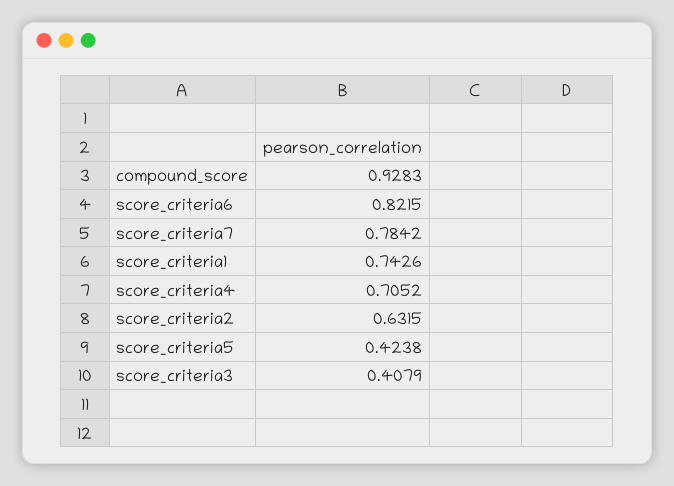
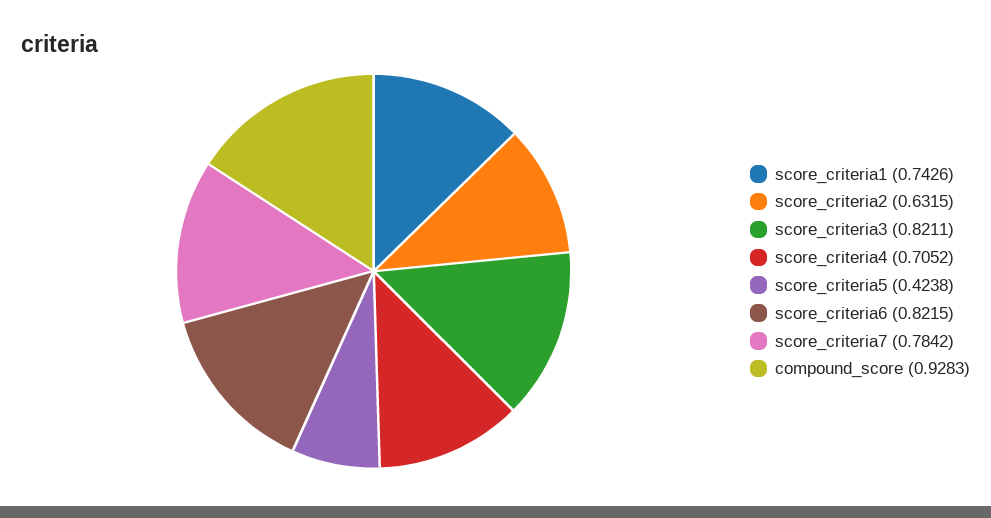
  {
    "compound_score": 0.9283,
    "score_criteria6": 0.8215,
    "score_criteria7": 0.7842,
    "score_criteria1": 0.7426,
    "score_criteria4": 0.7052,
    "score_criteria2": 0.6315,
    "score_criteria5": 0.4238,
-   "score_criteria3": 0.4079
+   "score_criteria3": 0.8211
  }

